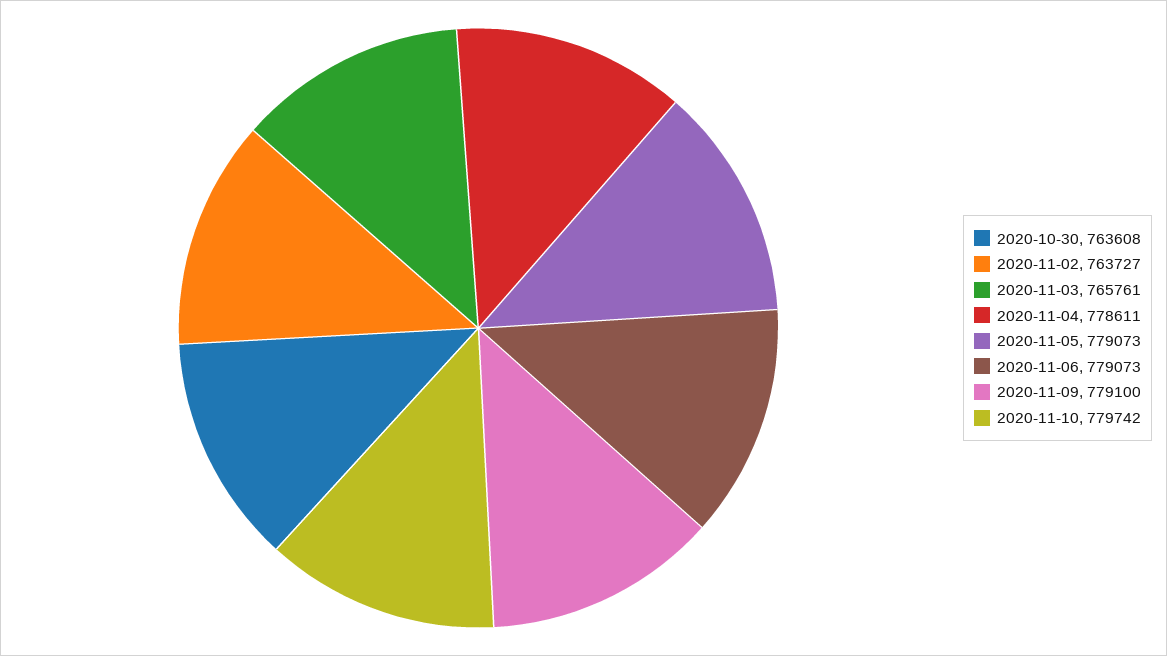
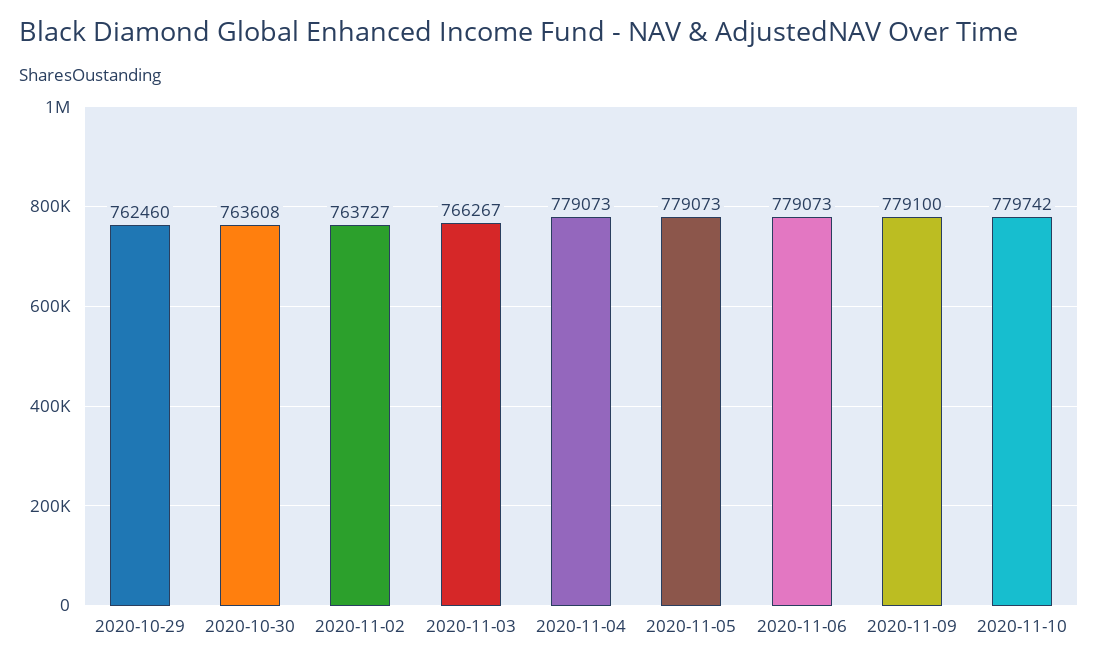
  {
    "2020-10-30": 763608,
    "2020-11-02": 763727,
-   "2020-11-03": 765761,
+   "2020-11-03": 766267,
-   "2020-11-04": 778611,
+   "2020-11-04": 779073,
    "2020-11-05": 779073,
    "2020-11-06": 779073,
    "2020-11-09": 779100,
-   "2020-11-10": 779742
+   "2020-11-10": 779742,
+   "2020-10-29": 762460
  }

